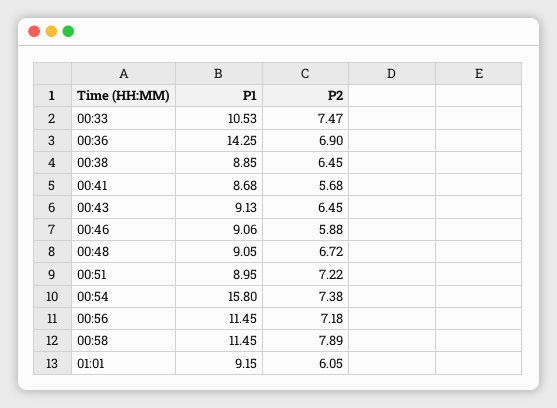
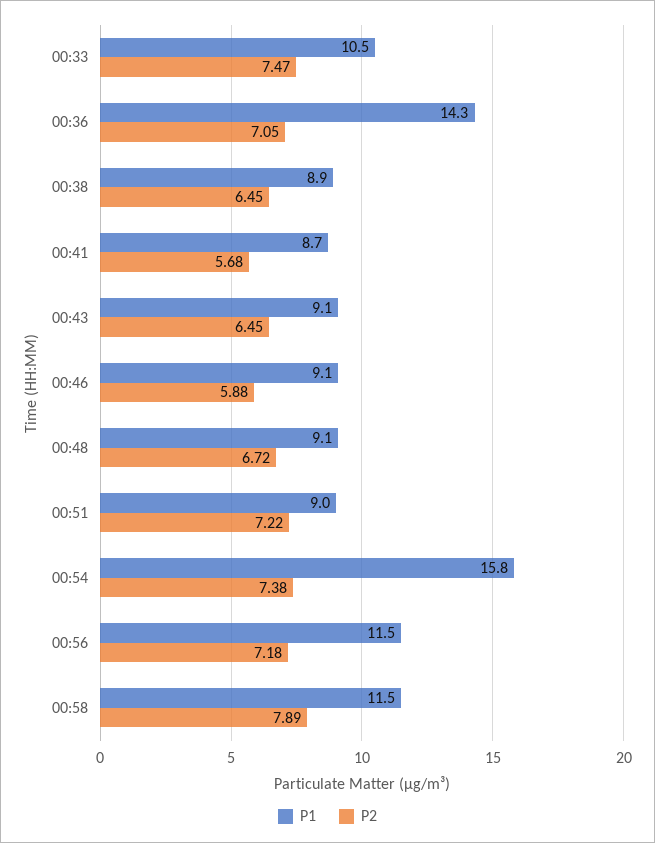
  {
    "P1": {
      "00:33": 10.53,
      "00:36": 14.25,
      "00:38": 8.85,
      "00:41": 8.68,
      "00:43": 9.13,
      "00:46": 9.06,
      "00:48": 9.05,
      "00:51": 8.95,
      "00:54": 15.8,
      "00:56": 11.45,
-     "00:58": 11.45,
+     "00:58": 11.45
-     "01:01": 9.15
    },
    "P2": {
      "00:33": 7.47,
-     "00:36": 6.9,
+     "00:36": 7.05,
      "00:38": 6.45,
      "00:41": 5.68,
      "00:43": 6.45,
      "00:46": 5.88,
      "00:48": 6.72,
      "00:51": 7.22,
      "00:54": 7.38,
      "00:56": 7.18,
-     "00:58": 7.89,
+     "00:58": 7.89
-     "01:01": 6.05
    }
  }

